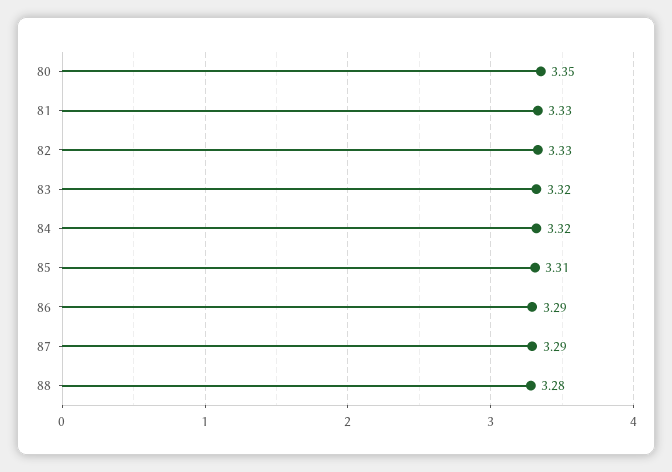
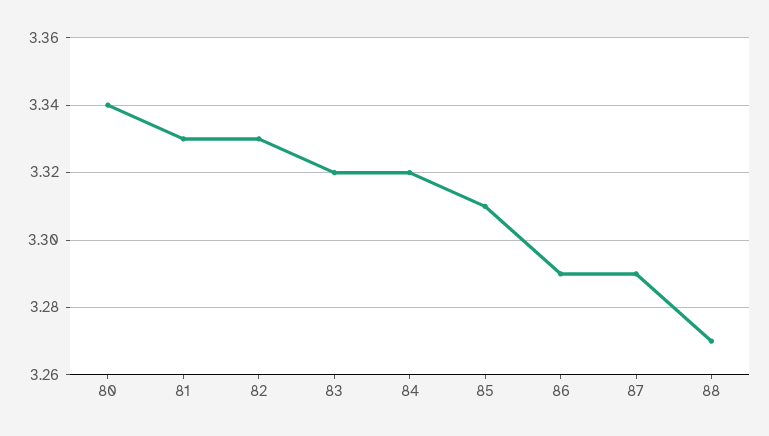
  {
-   "80": 3.35,
+   "80": 3.34,
    "81": 3.33,
    "82": 3.33,
    "83": 3.32,
    "84": 3.32,
    "85": 3.31,
    "86": 3.29,
    "87": 3.29,
-   "88": 3.28
+   "88": 3.27
  }

